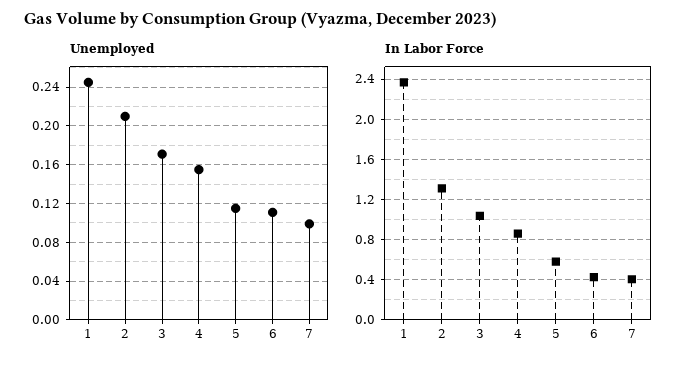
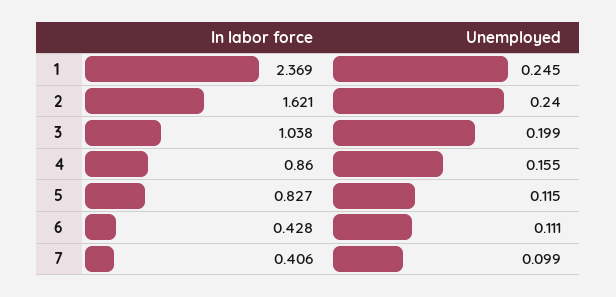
  {
    "Unemployed": {
      "1": 0.245,
-     "2": 0.21,
+     "2": 0.24,
-     "3": 0.17,
+     "3": 0.199,
      "4": 0.155,
      "5": 0.115,
      "6": 0.111,
      "7": 0.099
    },
    "In Labor Force": {
      "1": 2.369,
-     "2": 1.3,
+     "2": 1.621,
      "3": 1.038,
      "4": 0.86,
-     "5": 0.6,
+     "5": 0.827,
      "6": 0.428,
      "7": 0.406
    }
  }

